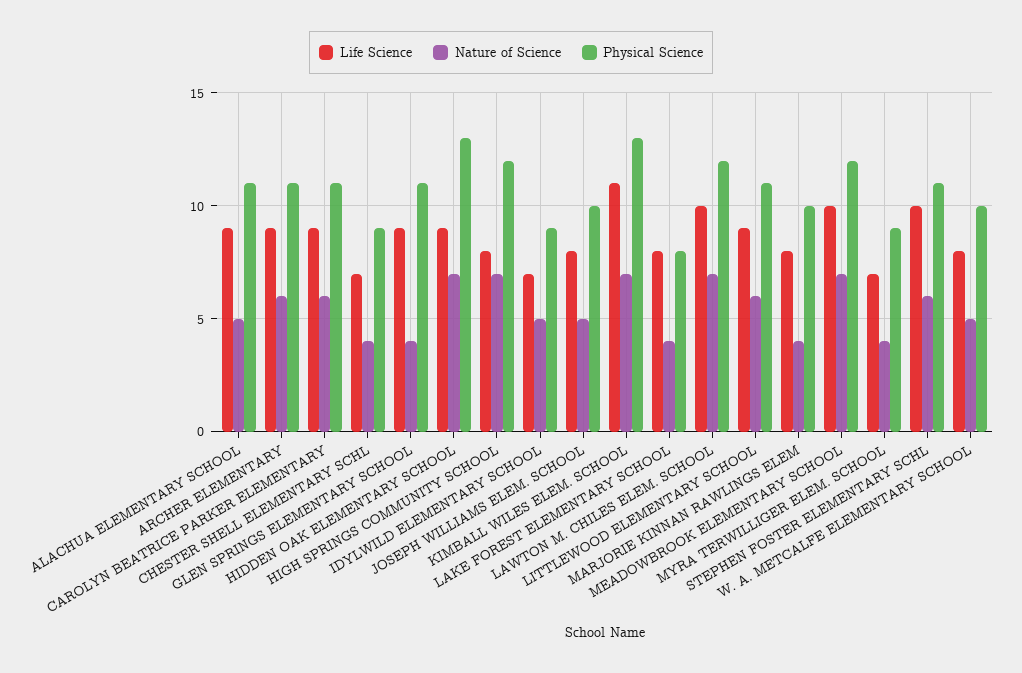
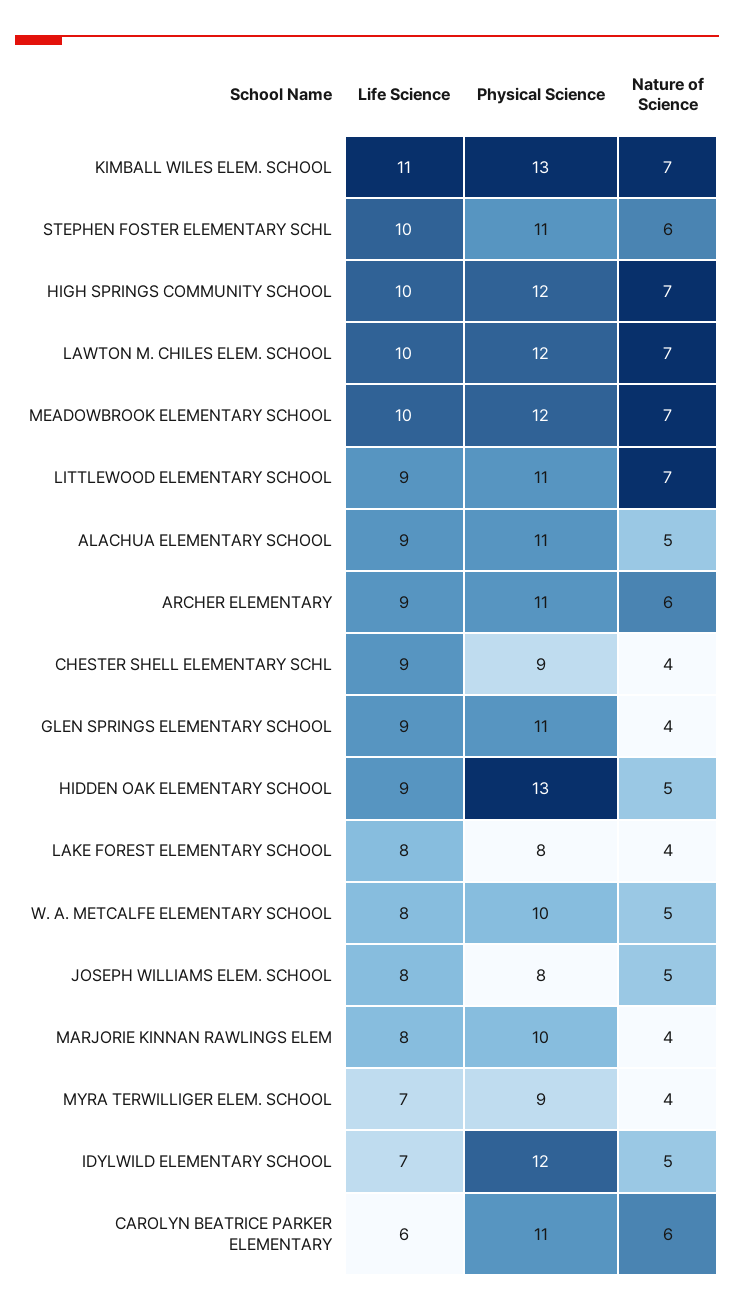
  {
    "Life Science": {
      "ALACHUA ELEMENTARY SCHOOL": 9,
      "ARCHER ELEMENTARY": 9,
-     "CAROLYN BEATRICE PARKER ELEMENTARY": 9,
+     "CAROLYN BEATRICE PARKER ELEMENTARY": 6,
-     "CHESTER SHELL ELEMENTARY SCHL": 7,
+     "CHESTER SHELL ELEMENTARY SCHL": 9,
      "GLEN SPRINGS ELEMENTARY SCHOOL": 9,
      "HIDDEN OAK ELEMENTARY SCHOOL": 9,
-     "HIGH SPRINGS COMMUNITY SCHOOL": 8,
+     "HIGH SPRINGS COMMUNITY SCHOOL": 10,
      "IDYLWILD ELEMENTARY SCHOOL": 7,
      "JOSEPH WILLIAMS ELEM. SCHOOL": 8,
      "KIMBALL WILES ELEM. SCHOOL": 11,
      "LAKE FOREST ELEMENTARY SCHOOL": 8,
      "LAWTON M. CHILES ELEM. SCHOOL": 10,
      "LITTLEWOOD ELEMENTARY SCHOOL": 9,
      "MARJORIE KINNAN RAWLINGS ELEM": 8,
      "MEADOWBROOK ELEMENTARY SCHOOL": 10,
      "MYRA TERWILLIGER ELEM. SCHOOL": 7,
      "STEPHEN FOSTER ELEMENTARY SCHL": 10,
      "W. A. METCALFE ELEMENTARY SCHOOL": 8
    },
    "Nature of Science": {
      "ALACHUA ELEMENTARY SCHOOL": 5,
      "ARCHER ELEMENTARY": 6,
      "CAROLYN BEATRICE PARKER ELEMENTARY": 6,
      "CHESTER SHELL ELEMENTARY SCHL": 4,
      "GLEN SPRINGS ELEMENTARY SCHOOL": 4,
-     "HIDDEN OAK ELEMENTARY SCHOOL": 7,
+     "HIDDEN OAK ELEMENTARY SCHOOL": 5,
      "HIGH SPRINGS COMMUNITY SCHOOL": 7,
      "IDYLWILD ELEMENTARY SCHOOL": 5,
      "JOSEPH WILLIAMS ELEM. SCHOOL": 5,
      "KIMBALL WILES ELEM. SCHOOL": 7,
      "LAKE FOREST ELEMENTARY SCHOOL": 4,
      "LAWTON M. CHILES ELEM. SCHOOL": 7,
-     "LITTLEWOOD ELEMENTARY SCHOOL": 6,
+     "LITTLEWOOD ELEMENTARY SCHOOL": 7,
      "MARJORIE KINNAN RAWLINGS ELEM": 4,
      "MEADOWBROOK ELEMENTARY SCHOOL": 7,
      "MYRA TERWILLIGER ELEM. SCHOOL": 4,
      "STEPHEN FOSTER ELEMENTARY SCHL": 6,
      "W. A. METCALFE ELEMENTARY SCHOOL": 5
    },
    "Physical Science": {
      "ALACHUA ELEMENTARY SCHOOL": 11,
      "ARCHER ELEMENTARY": 11,
      "CAROLYN BEATRICE PARKER ELEMENTARY": 11,
      "CHESTER SHELL ELEMENTARY SCHL": 9,
      "GLEN SPRINGS ELEMENTARY SCHOOL": 11,
      "HIDDEN OAK ELEMENTARY SCHOOL": 13,
      "HIGH SPRINGS COMMUNITY SCHOOL": 12,
-     "IDYLWILD ELEMENTARY SCHOOL": 9,
+     "IDYLWILD ELEMENTARY SCHOOL": 12,
-     "JOSEPH WILLIAMS ELEM. SCHOOL": 10,
+     "JOSEPH WILLIAMS ELEM. SCHOOL": 8,
      "KIMBALL WILES ELEM. SCHOOL": 13,
      "LAKE FOREST ELEMENTARY SCHOOL": 8,
      "LAWTON M. CHILES ELEM. SCHOOL": 12,
      "LITTLEWOOD ELEMENTARY SCHOOL": 11,
      "MARJORIE KINNAN RAWLINGS ELEM": 10,
      "MEADOWBROOK ELEMENTARY SCHOOL": 12,
      "MYRA TERWILLIGER ELEM. SCHOOL": 9,
      "STEPHEN FOSTER ELEMENTARY SCHL": 11,
      "W. A. METCALFE ELEMENTARY SCHOOL": 10
    }
  }

